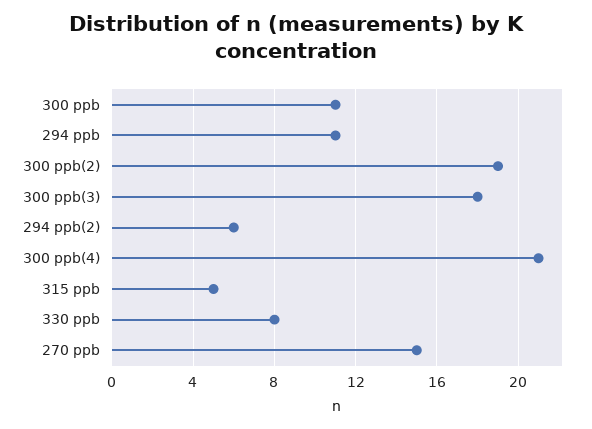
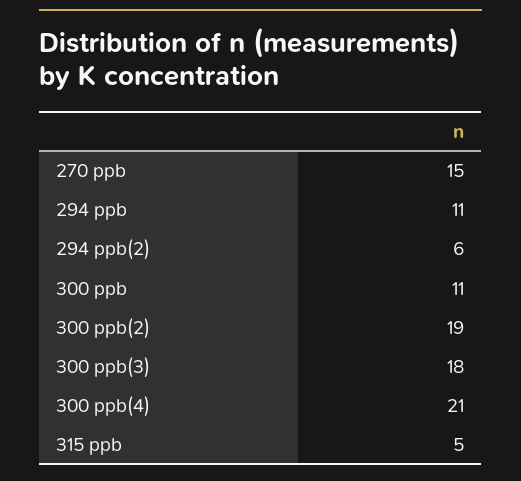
  {
    "300 ppb": 11,
    "294 ppb": 11,
    "300 ppb(2)": 19,
    "300 ppb(3)": 18,
    "294 ppb(2)": 6,
    "300 ppb(4)": 21,
    "315 ppb": 5,
-   "330 ppb": 8,
    "270 ppb": 15
  }

